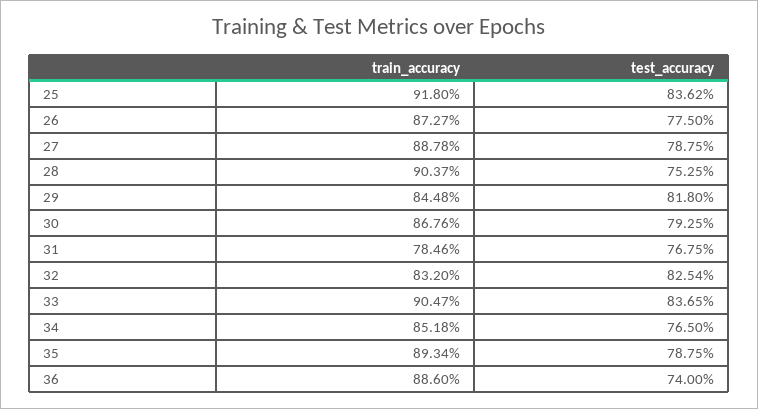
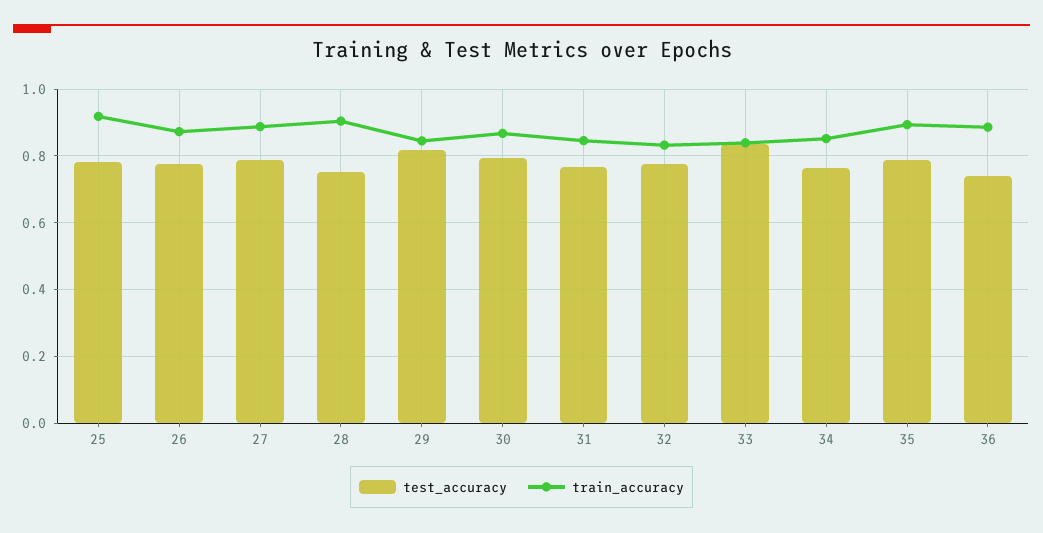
  {
    "train_accuracy": {
      "25": 0.918,
      "26": 0.8727,
      "27": 0.8878,
      "28": 0.9037,
      "29": 0.8448,
      "30": 0.8676,
-     "31": 0.7846,
+     "31": 0.84,
      "32": 0.832,
-     "33": 0.9047,
+     "33": 0.84,
      "34": 0.8518,
      "35": 0.8934,
      "36": 0.886
    },
    "test_accuracy": {
-     "25": 0.8362,
+     "25": 0.78,
      "26": 0.775,
      "27": 0.7875,
      "28": 0.7525,
      "29": 0.818,
      "30": 0.7925,
      "31": 0.7675,
-     "32": 0.8254,
+     "32": 0.78,
      "33": 0.8365,
      "34": 0.765,
      "35": 0.7875,
      "36": 0.74
    }
  }

